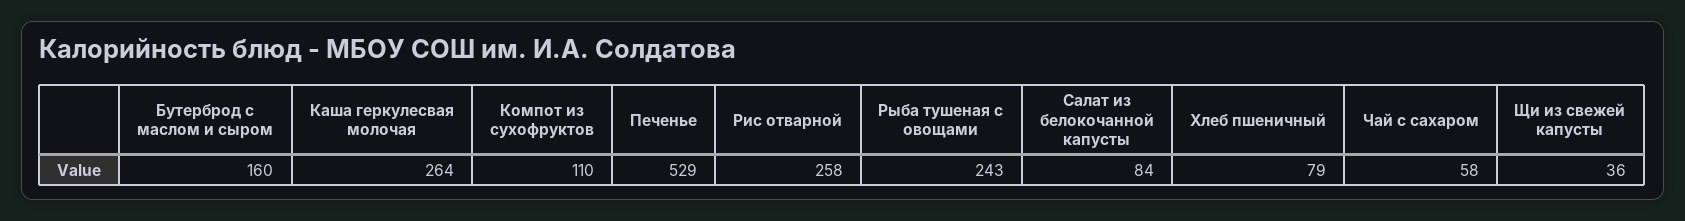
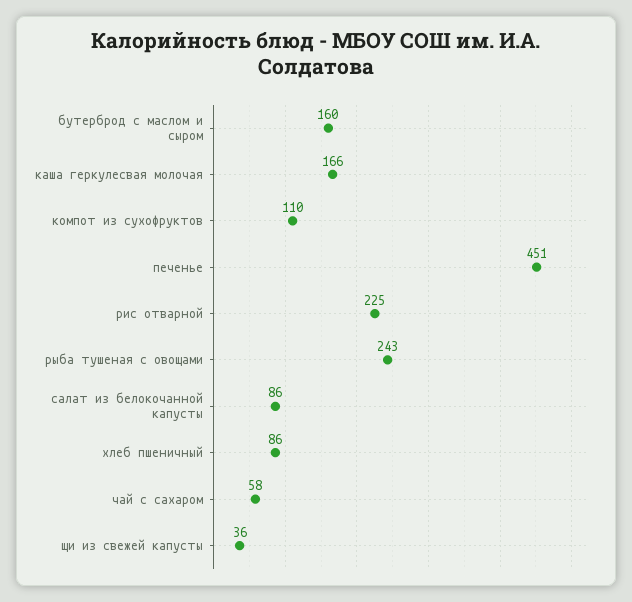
  {
    "Бутерброд с маслом и сыром": 160,
-   "Каша геркулесвая молочая": 264,
+   "Каша геркулесвая молочая": 166,
    "Компот из сухофруктов": 110,
-   "Печенье": 529,
+   "Печенье": 451,
-   "Рис отварной": 258,
+   "Рис отварной": 225,
    "Рыба тушеная с овощами": 243,
-   "Салат из белокочанной капусты": 84,
+   "Салат из белокочанной капусты": 86,
-   "Хлеб пшеничный": 79,
+   "Хлеб пшеничный": 86,
    "Чай с сахаром": 58,
    "Щи из свежей капусты": 36
  }

